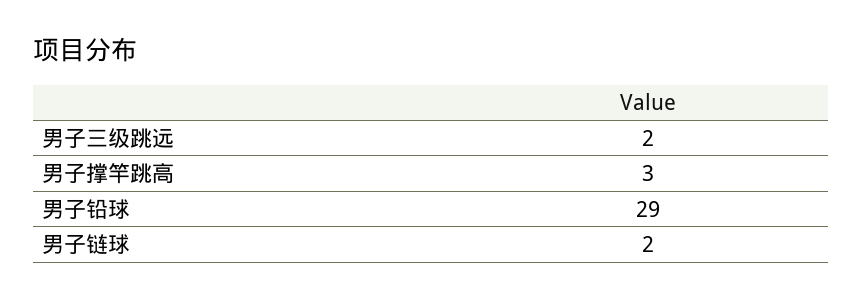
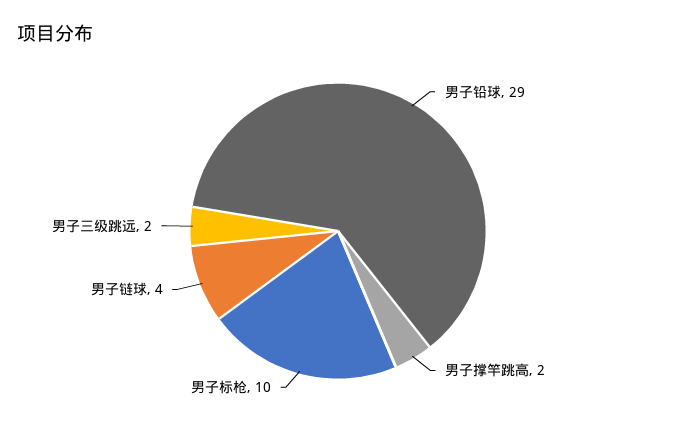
  {
    "男子三级跳远": 2,
-   "男子撑竿跳高": 3,
+   "男子撑竿跳高": 2,
    "男子铅球": 29,
-   "男子链球": 2
+   "男子链球": 4,
+   "男子标枪": 10
  }

